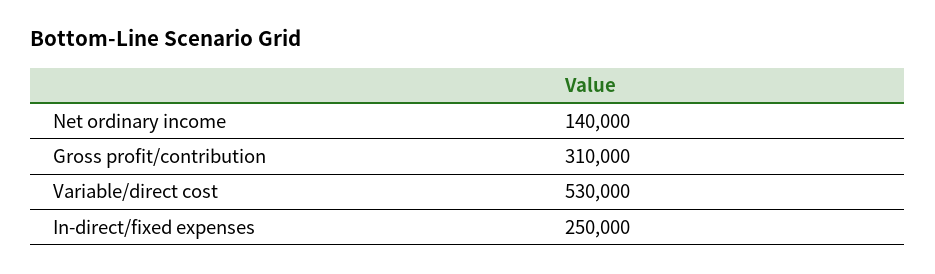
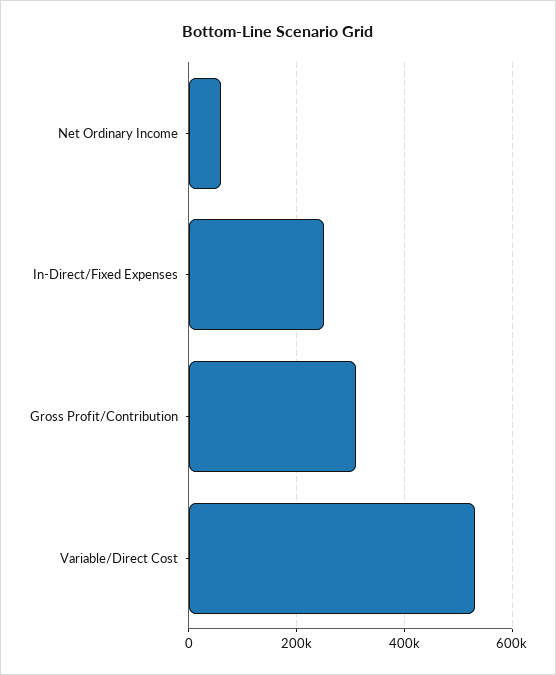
  {
-   "Net ordinary income": 140000,
+   "Net ordinary income": 60000,
    "Gross profit/contribution": 310000,
    "Variable/direct cost": 530000,
    "In-direct/fixed expenses": 250000
  }

